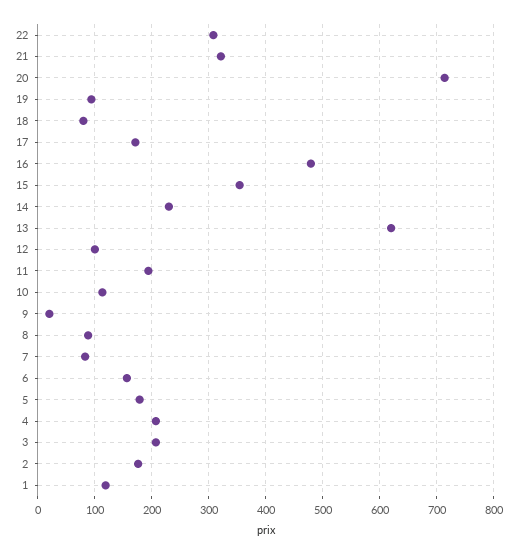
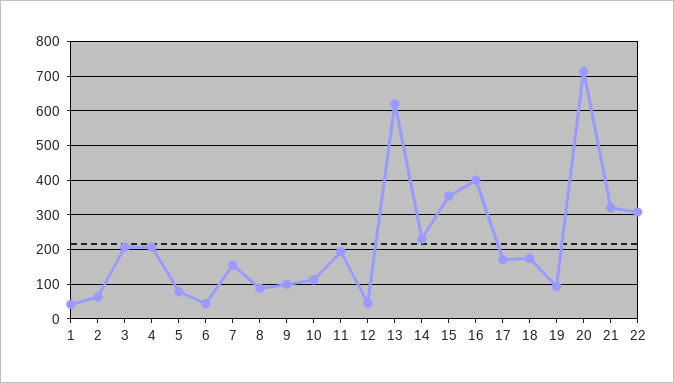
  {
    "22": 300,
    "21": 320,
    "20": 720,
    "19": 100,
-   "18": 80,
+   "18": 180,
    "17": 180,
-   "16": 480,
+   "16": 400,
    "15": 360,
    "14": 240,
    "13": 620,
-   "12": 100,
+   "12": 40,
    "11": 200,
    "10": 120,
-   "9": 20,
+   "9": 100,
    "8": 80,
-   "7": 80,
+   "7": 160,
-   "6": 160,
+   "6": 40,
-   "5": 180,
+   "5": 80,
    "4": 200,
    "3": 200,
-   "2": 180,
+   "2": 60,
-   "1": 120
+   "1": 40
  }

